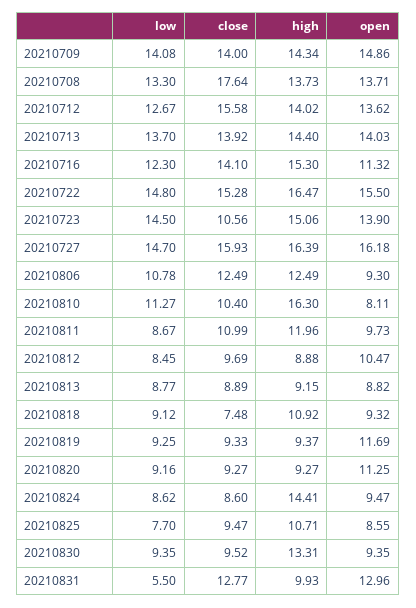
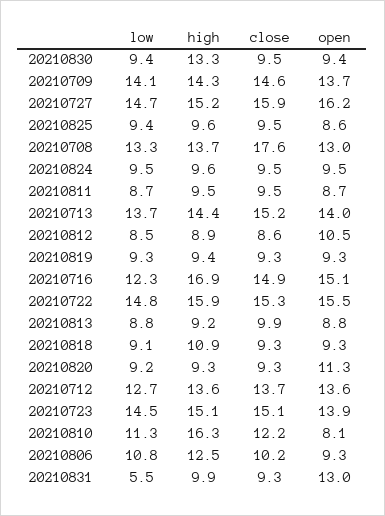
  {
    "low": {
      "20210709": 14.08,
      "20210708": 13.3,
      "20210712": 12.67,
      "20210713": 13.7,
      "20210716": 12.3,
      "20210722": 14.8,
      "20210723": 14.5,
      "20210727": 14.7,
      "20210806": 10.78,
      "20210810": 11.27,
      "20210811": 8.67,
      "20210812": 8.45,
      "20210813": 8.77,
      "20210818": 9.12,
      "20210819": 9.25,
      "20210820": 9.16,
-     "20210824": 8.62,
+     "20210824": 9.5,
-     "20210825": 7.7,
+     "20210825": 9.4,
      "20210830": 9.35,
      "20210831": 5.5
    },
    "close": {
-     "20210709": 14,
+     "20210709": 14.6,
      "20210708": 17.64,
-     "20210712": 15.58,
+     "20210712": 13.7,
-     "20210713": 13.92,
+     "20210713": 15.2,
-     "20210716": 14.1,
+     "20210716": 14.9,
      "20210722": 15.28,
-     "20210723": 10.56,
+     "20210723": 15.1,
      "20210727": 15.93,
-     "20210806": 12.49,
+     "20210806": 10.2,
-     "20210810": 10.4,
+     "20210810": 12.2,
-     "20210811": 10.99,
+     "20210811": 9.5,
-     "20210812": 9.69,
+     "20210812": 8.6,
-     "20210813": 8.89,
+     "20210813": 9.9,
-     "20210818": 7.48,
+     "20210818": 9.3,
      "20210819": 9.33,
      "20210820": 9.27,
-     "20210824": 8.6,
+     "20210824": 9.5,
      "20210825": 9.47,
      "20210830": 9.52,
-     "20210831": 12.77
+     "20210831": 9.3
    },
    "high": {
      "20210709": 14.34,
      "20210708": 13.73,
-     "20210712": 14.02,
+     "20210712": 13.6,
      "20210713": 14.4,
-     "20210716": 15.3,
+     "20210716": 16.9,
-     "20210722": 16.47,
+     "20210722": 15.9,
      "20210723": 15.06,
-     "20210727": 16.39,
+     "20210727": 15.2,
      "20210806": 12.49,
      "20210810": 16.3,
-     "20210811": 11.96,
+     "20210811": 9.5,
      "20210812": 8.88,
      "20210813": 9.15,
      "20210818": 10.92,
      "20210819": 9.37,
      "20210820": 9.27,
-     "20210824": 14.41,
+     "20210824": 9.6,
-     "20210825": 10.71,
+     "20210825": 9.6,
      "20210830": 13.31,
      "20210831": 9.93
    },
    "open": {
-     "20210709": 14.86,
+     "20210709": 13.7,
-     "20210708": 13.71,
+     "20210708": 13,
      "20210712": 13.62,
      "20210713": 14.03,
-     "20210716": 11.32,
+     "20210716": 15.1,
      "20210722": 15.5,
      "20210723": 13.9,
      "20210727": 16.18,
      "20210806": 9.3,
      "20210810": 8.11,
-     "20210811": 9.73,
+     "20210811": 8.7,
      "20210812": 10.47,
      "20210813": 8.82,
      "20210818": 9.32,
-     "20210819": 11.69,
+     "20210819": 9.3,
      "20210820": 11.25,
      "20210824": 9.47,
      "20210825": 8.55,
      "20210830": 9.35,
      "20210831": 12.96
    }
  }

